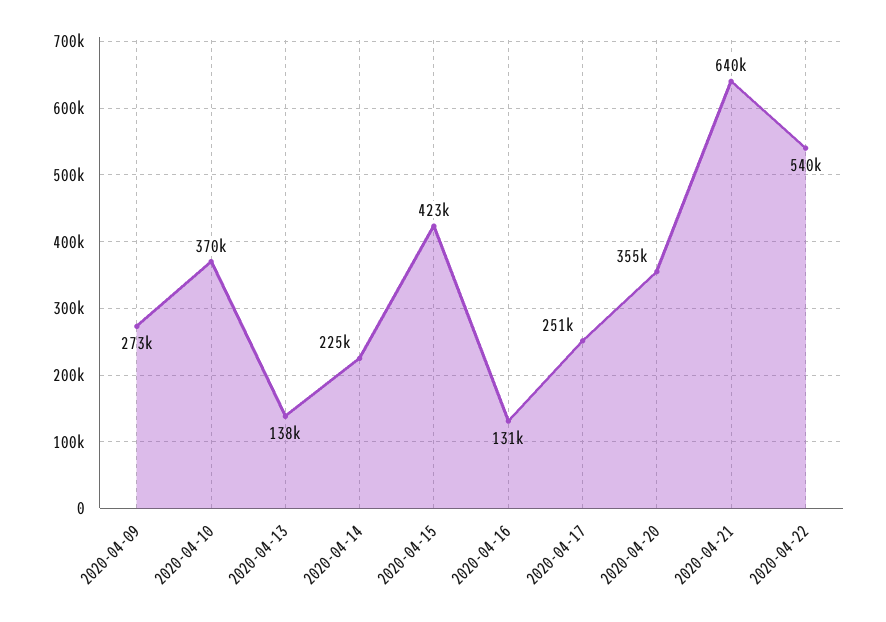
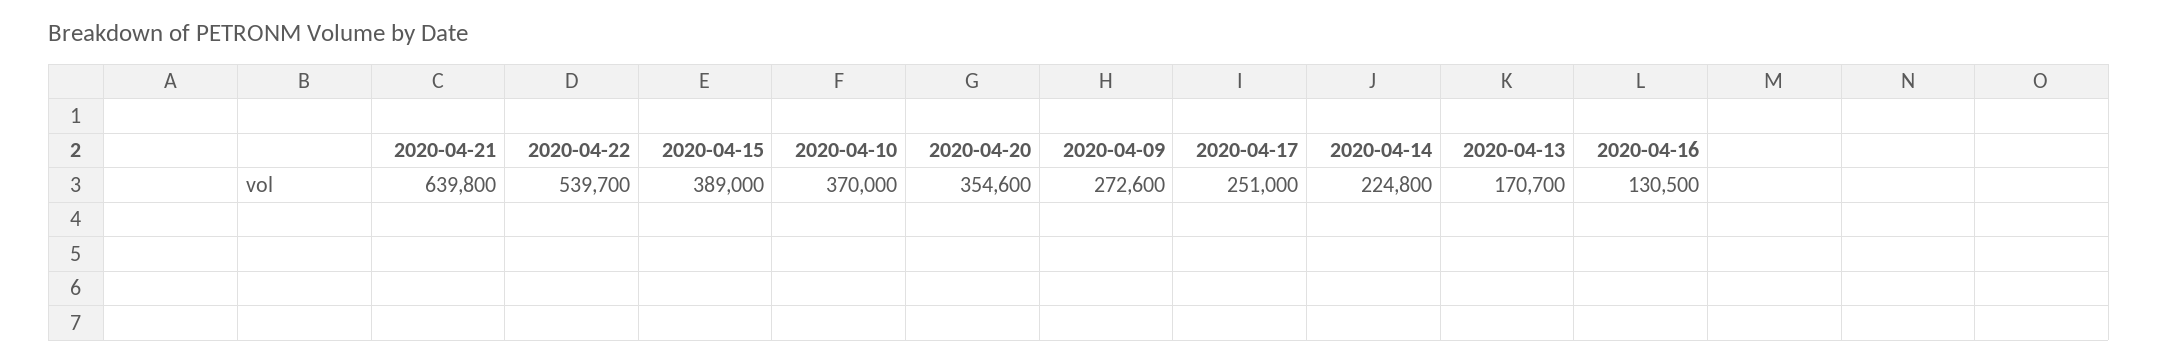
  {
    "2020-04-09": 272600,
    "2020-04-10": 370000,
-   "2020-04-13": 138000,
+   "2020-04-13": 170700,
    "2020-04-14": 224800,
-   "2020-04-15": 423000,
+   "2020-04-15": 389000,
    "2020-04-16": 130500,
    "2020-04-17": 251000,
    "2020-04-20": 354600,
    "2020-04-21": 639800,
    "2020-04-22": 539700
  }

